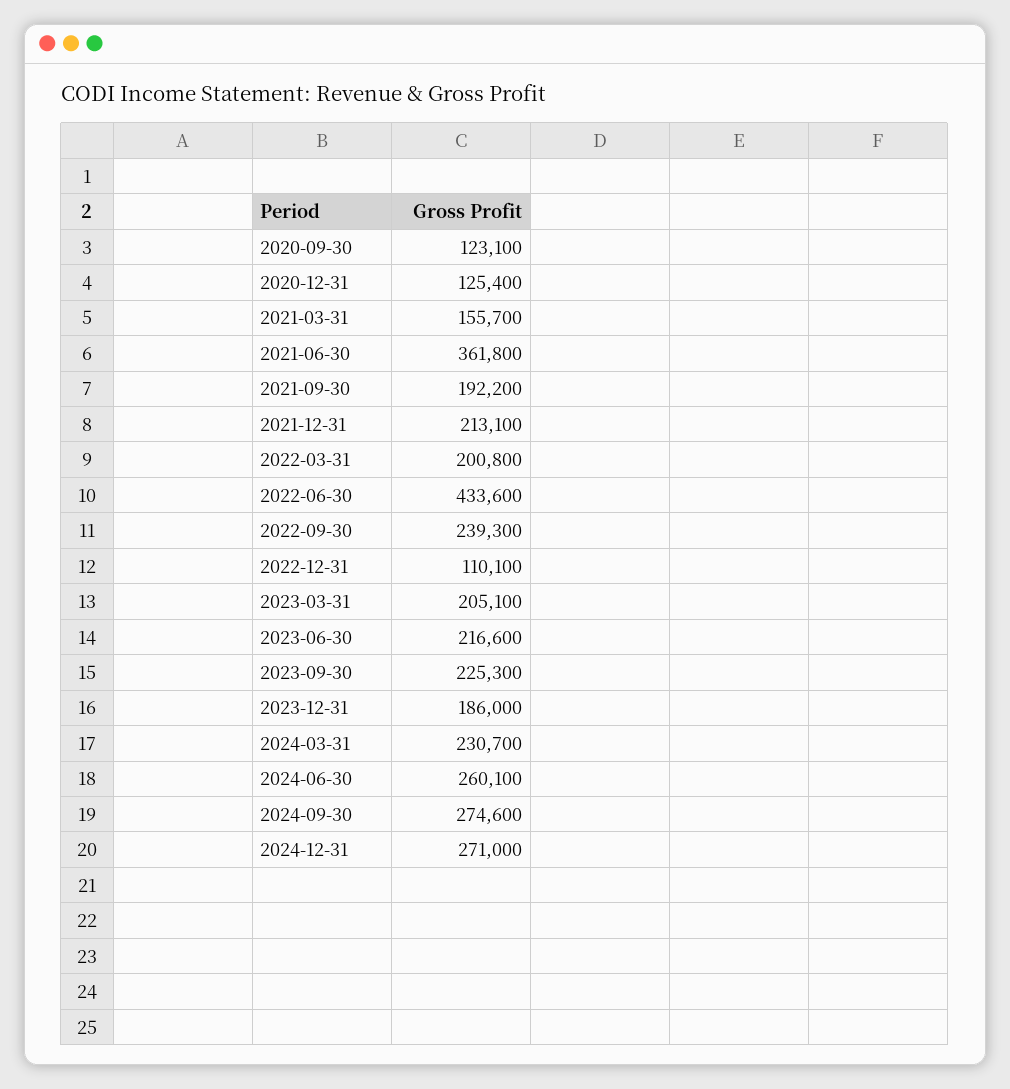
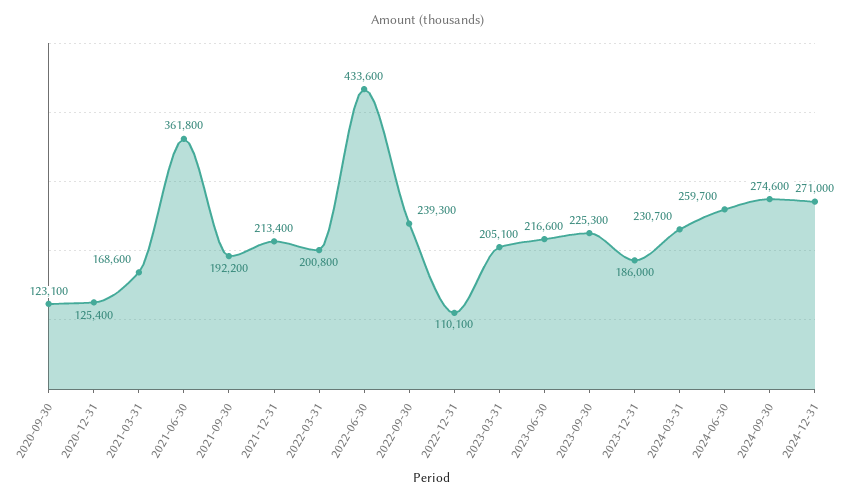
  {
    "2020-09-30": 123100,
    "2020-12-31": 125400,
-   "2021-03-31": 155700,
+   "2021-03-31": 168600,
    "2021-06-30": 361800,
    "2021-09-30": 192200,
-   "2021-12-31": 213100,
+   "2021-12-31": 213400,
    "2022-03-31": 200800,
    "2022-06-30": 433600,
    "2022-09-30": 239300,
    "2022-12-31": 110100,
    "2023-03-31": 205100,
    "2023-06-30": 216600,
    "2023-09-30": 225300,
    "2023-12-31": 186000,
    "2024-03-31": 230700,
-   "2024-06-30": 260100,
+   "2024-06-30": 259700,
    "2024-09-30": 274600,
    "2024-12-31": 271000
  }

